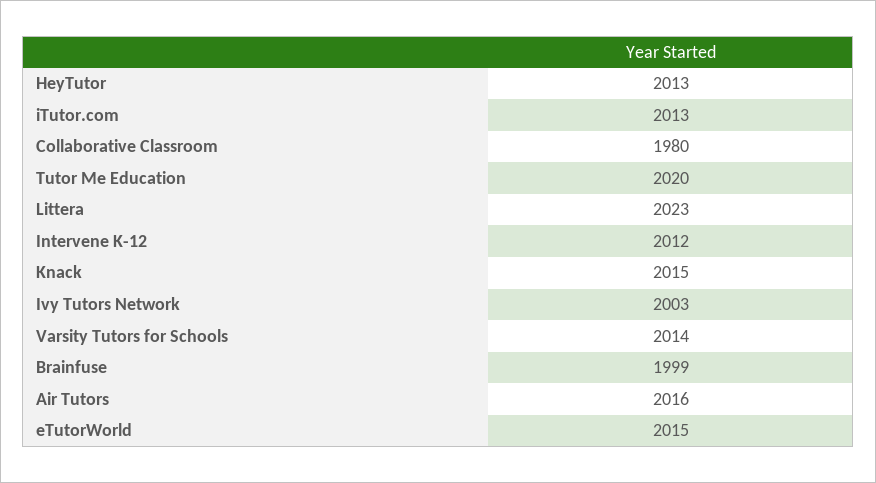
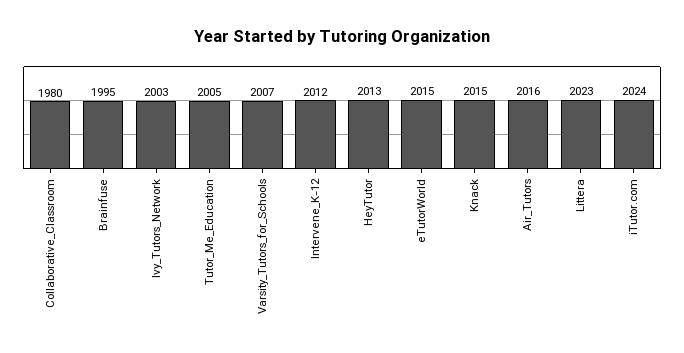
  {
    "HeyTutor": 2013,
-   "iTutor.com": 2013,
+   "iTutor.com": 2024,
    "Collaborative Classroom": 1980,
-   "Tutor Me Education": 2020,
+   "Tutor Me Education": 2005,
    "Littera": 2023,
    "Intervene K-12": 2012,
    "Knack": 2015,
    "Ivy Tutors Network": 2003,
-   "Varsity Tutors for Schools": 2014,
+   "Varsity Tutors for Schools": 2007,
-   "Brainfuse": 1999,
+   "Brainfuse": 1995,
    "Air Tutors": 2016,
    "eTutorWorld": 2015
  }

